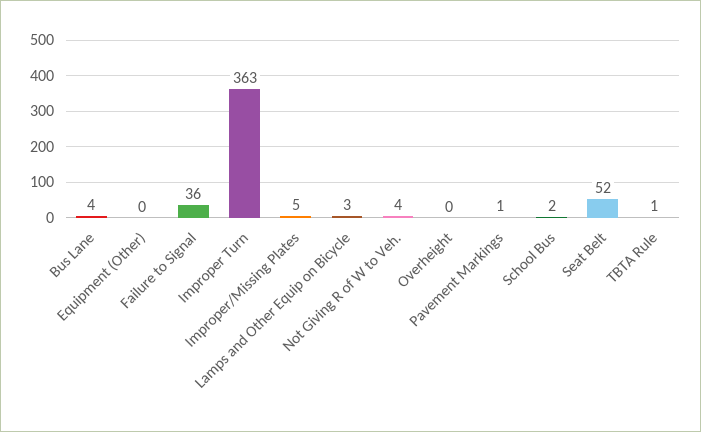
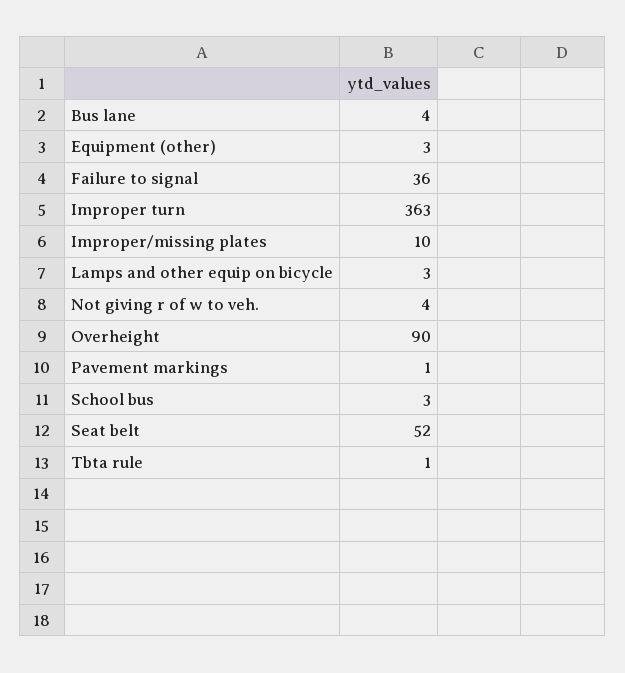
  {
    "Bus Lane": 4,
-   "Equipment (Other)": 0,
+   "Equipment (Other)": 3,
    "Failure to Signal": 36,
    "Improper Turn": 363,
-   "Improper/Missing Plates": 5,
+   "Improper/Missing Plates": 10,
    "Lamps and Other Equip on Bicycle": 3,
    "Not Giving R of W to Veh.": 4,
-   "Overheight": 0,
+   "Overheight": 90,
    "Pavement Markings": 1,
-   "School Bus": 2,
+   "School Bus": 3,
    "Seat Belt": 52,
    "TBTA Rule": 1
  }

